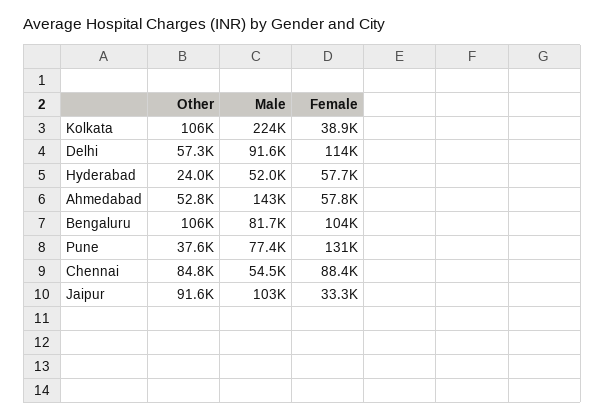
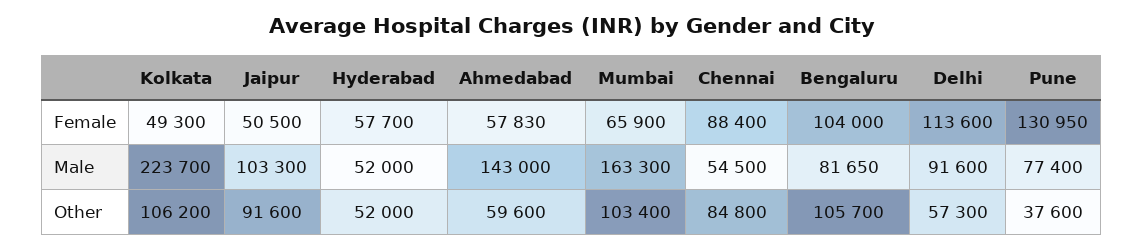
  {
    "Other": {
      "Kolkata": 106200,
      "Delhi": 57300,
-     "Hyderabad": 24000,
+     "Hyderabad": 52000,
-     "Ahmedabad": 52800,
+     "Ahmedabad": 59600,
      "Bengaluru": 105700,
      "Pune": 37600,
      "Chennai": 84800,
-     "Jaipur": 91600
+     "Jaipur": 91600,
+     "Mumbai": 103400
    },
    "Male": {
      "Kolkata": 223700,
      "Delhi": 91600,
      "Hyderabad": 52000,
      "Ahmedabad": 143000,
      "Bengaluru": 81650,
      "Pune": 77400,
      "Chennai": 54500,
-     "Jaipur": 103300
+     "Jaipur": 103300,
+     "Mumbai": 163300
    },
    "Female": {
-     "Kolkata": 38900,
+     "Kolkata": 49300,
      "Delhi": 113600,
      "Hyderabad": 57700,
      "Ahmedabad": 57830,
      "Bengaluru": 104000,
      "Pune": 130950,
      "Chennai": 88400,
-     "Jaipur": 33300
+     "Jaipur": 50500,
+     "Mumbai": 65900
    }
  }

